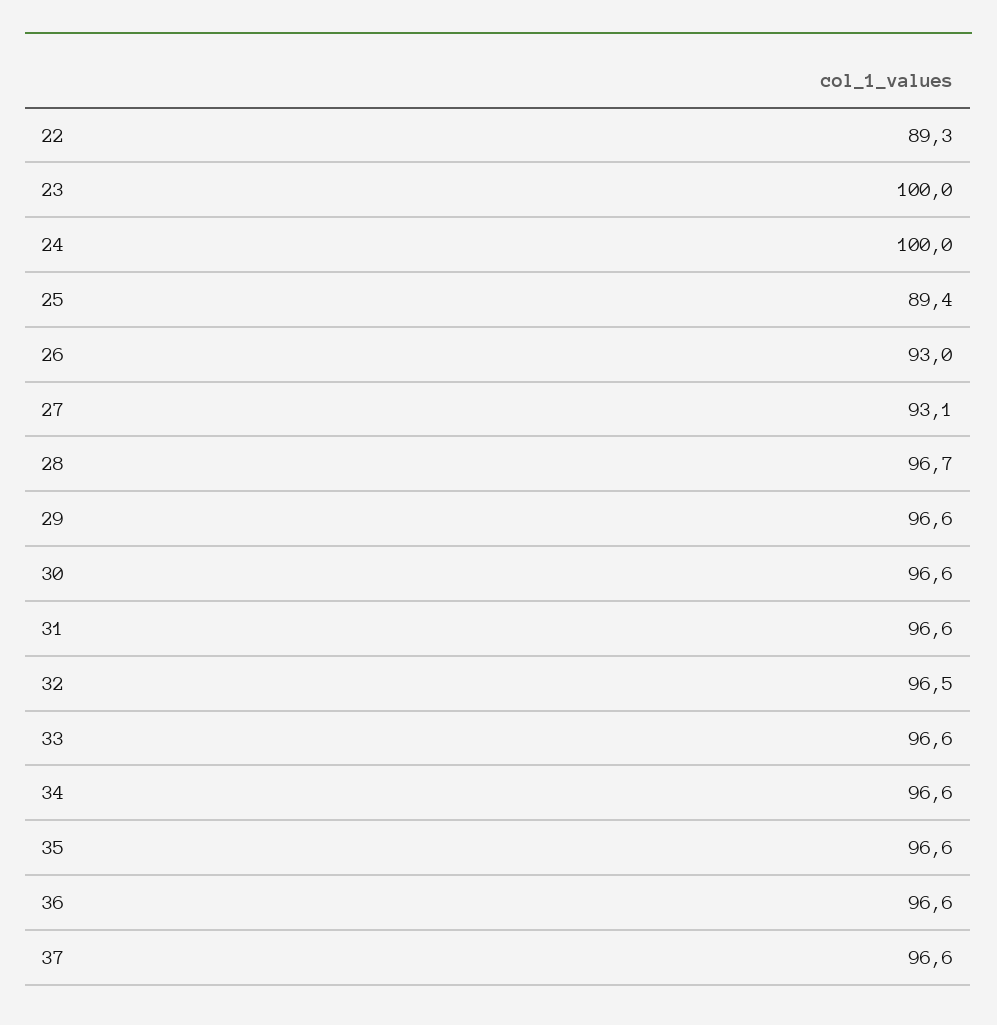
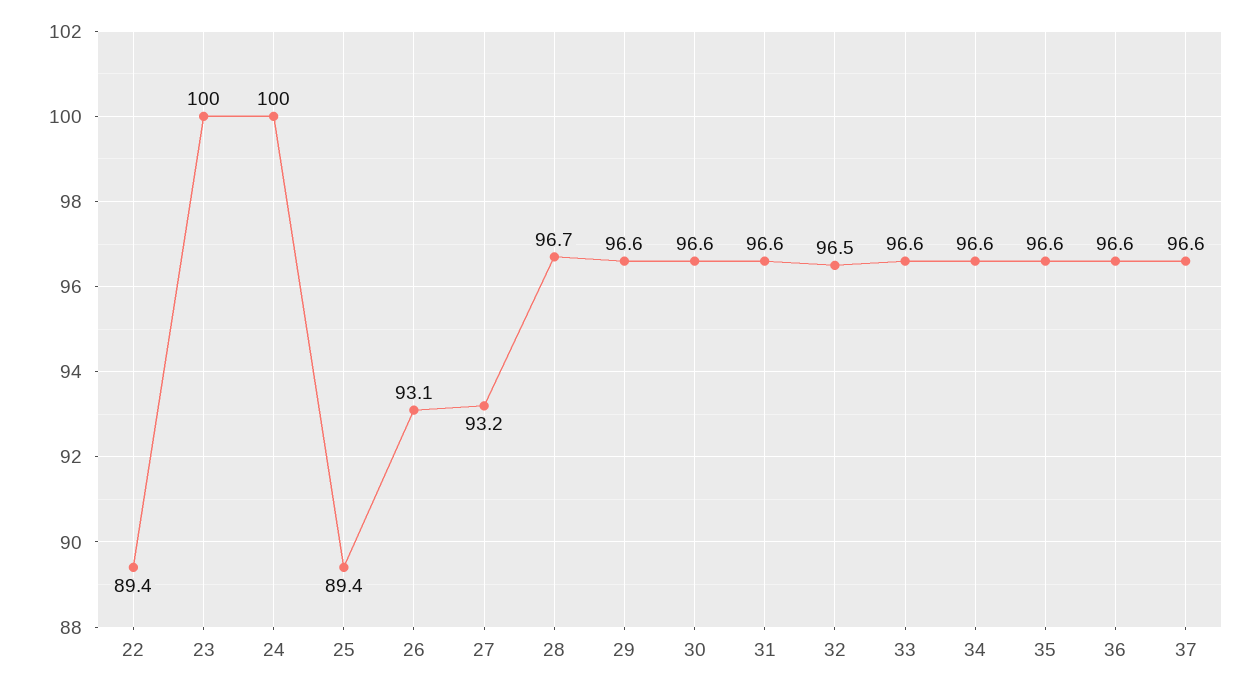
  {
-   "22": 89.3,
+   "22": 89.4,
    "23": 100,
    "24": 100,
    "25": 89.4,
-   "26": 93,
+   "26": 93.1,
-   "27": 93.1,
+   "27": 93.2,
    "28": 96.7,
    "29": 96.6,
    "30": 96.6,
    "31": 96.6,
    "32": 96.5,
    "33": 96.6,
    "34": 96.6,
    "35": 96.6,
    "36": 96.6,
    "37": 96.6
  }

